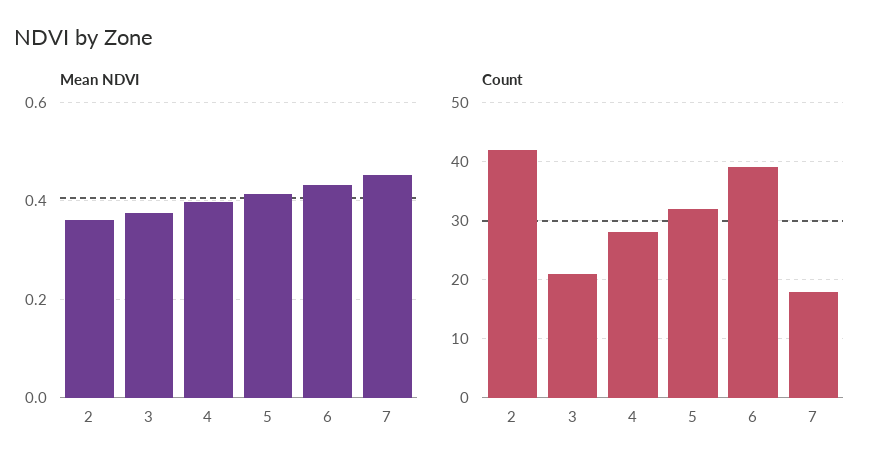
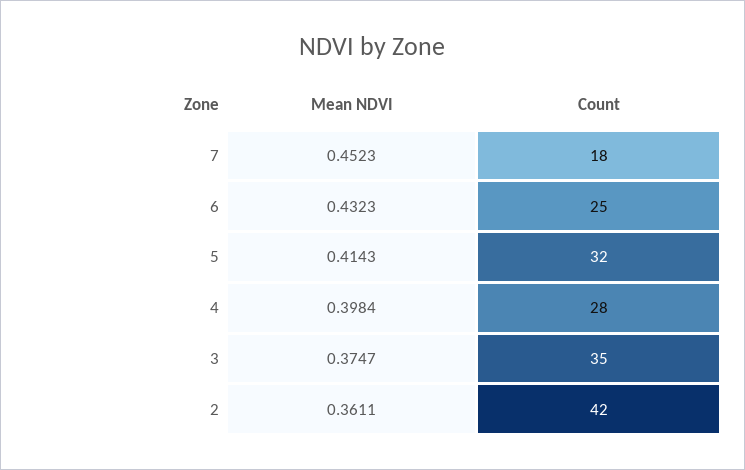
  {
    "Mean NDVI": {
      "2": 0.3611,
      "3": 0.3747,
      "4": 0.3984,
      "5": 0.4143,
      "6": 0.4323,
      "7": 0.4523
    },
    "Count": {
      "2": 42,
-     "3": 20,
+     "3": 35,
      "4": 28,
      "5": 32,
-     "6": 40,
+     "6": 25,
      "7": 18
    }
  }

